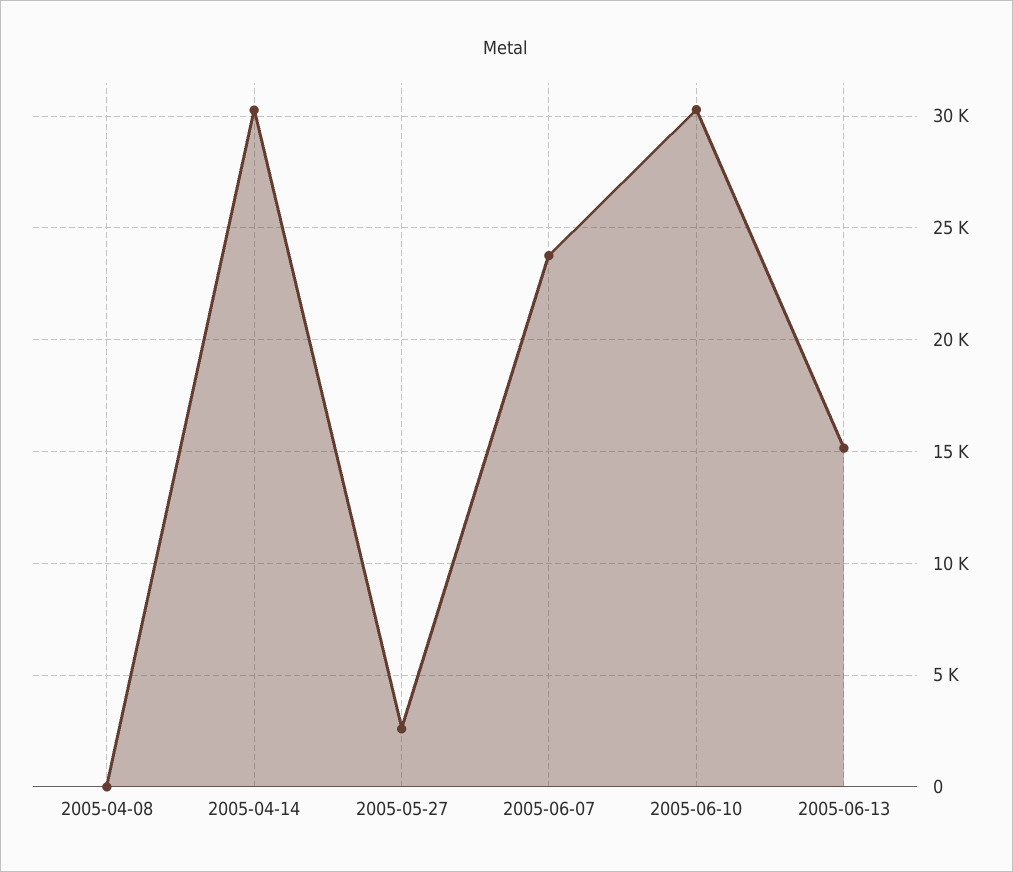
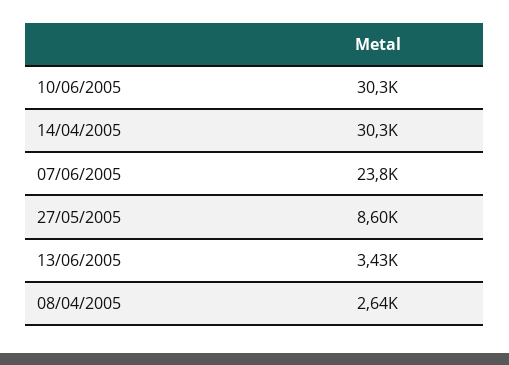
  {
-   "2005-04-08": 0,
+   "2005-04-08": 2640,
    "2005-04-14": 30300,
-   "2005-05-27": 2500,
+   "2005-05-27": 8600,
    "2005-06-07": 23800,
    "2005-06-10": 30300,
-   "2005-06-13": 15000
+   "2005-06-13": 3430
  }

